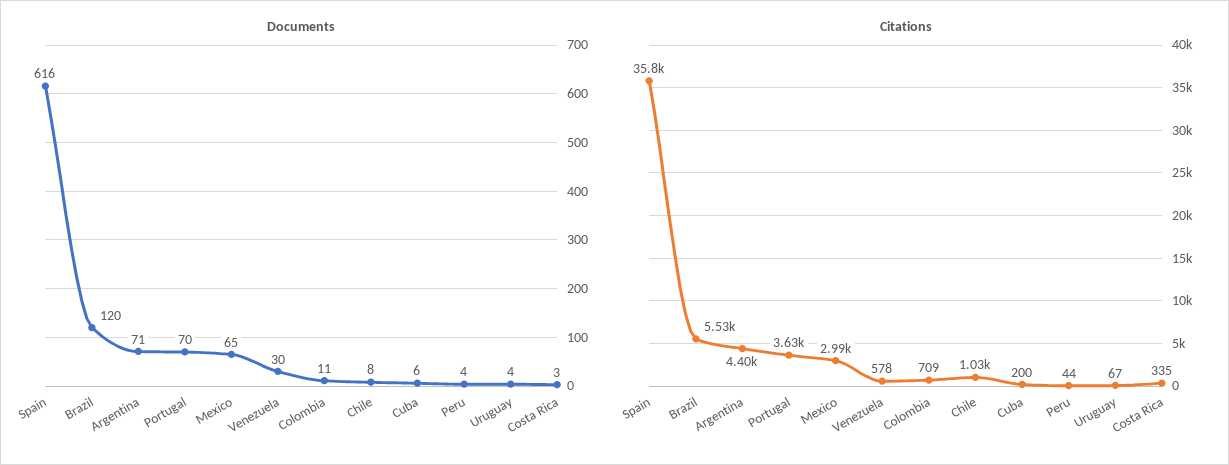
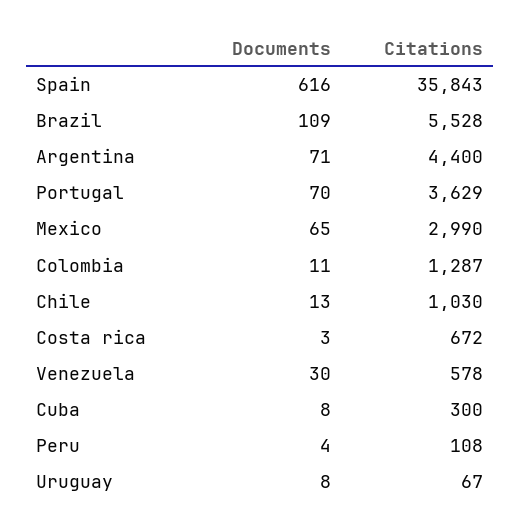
  {
    "Documents": {
      "Spain": 616,
-     "Brazil": 120,
+     "Brazil": 109,
      "Argentina": 71,
      "Portugal": 70,
      "Mexico": 65,
      "Venezuela": 30,
      "Colombia": 11,
-     "Chile": 8,
+     "Chile": 13,
-     "Cuba": 6,
+     "Cuba": 8,
      "Peru": 4,
-     "Uruguay": 4,
+     "Uruguay": 8,
      "Costa Rica": 3
    },
    "Citations": {
      "Spain": 35843,
      "Brazil": 5528,
      "Argentina": 4400,
      "Portugal": 3629,
      "Mexico": 2990,
      "Venezuela": 578,
-     "Colombia": 709,
+     "Colombia": 1287,
      "Chile": 1030,
-     "Cuba": 200,
+     "Cuba": 300,
-     "Peru": 44,
+     "Peru": 108,
      "Uruguay": 67,
-     "Costa Rica": 335
+     "Costa Rica": 672
    }
  }

